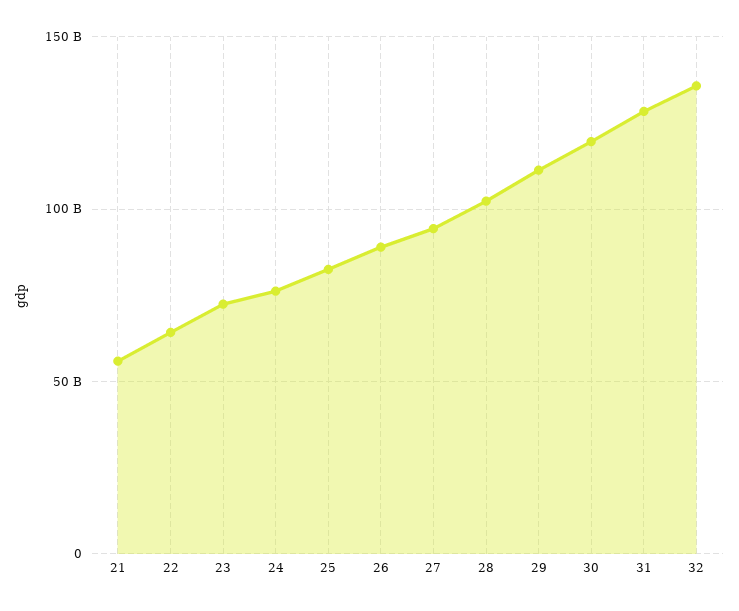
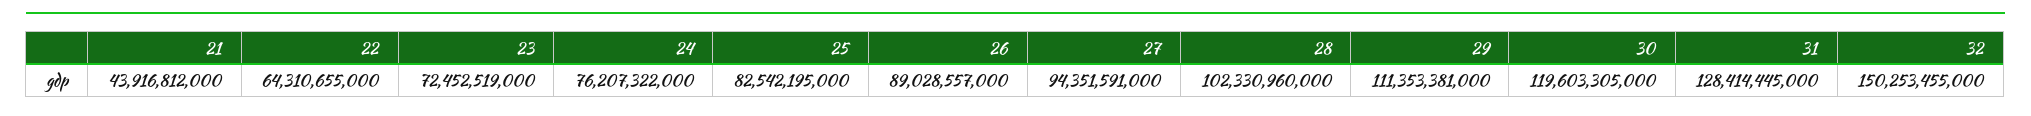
  {
-   "21": 55000000000,
+   "21": 43916812000,
    "22": 64310655000,
    "23": 72452519000,
    "24": 76207322000,
    "25": 82542195000,
    "26": 89028557000,
    "27": 94351591000,
    "28": 102330960000,
    "29": 111353381000,
    "30": 119603305000,
    "31": 128414445000,
-   "32": 135000000000
+   "32": 150253455000
  }

